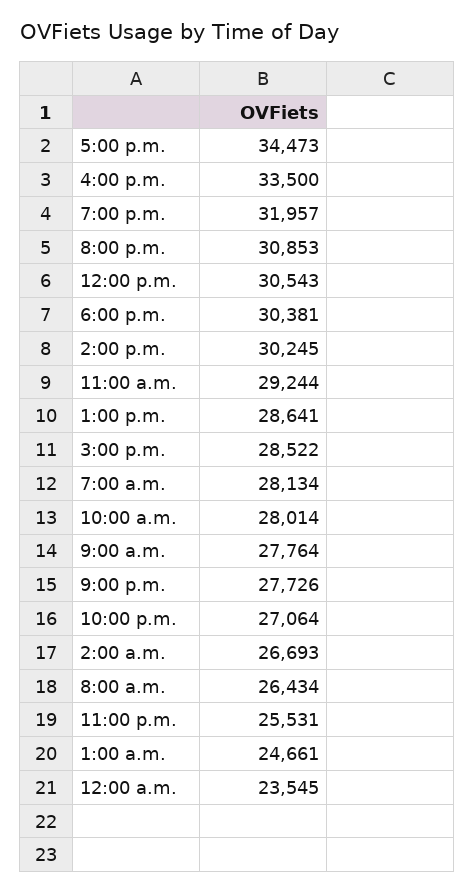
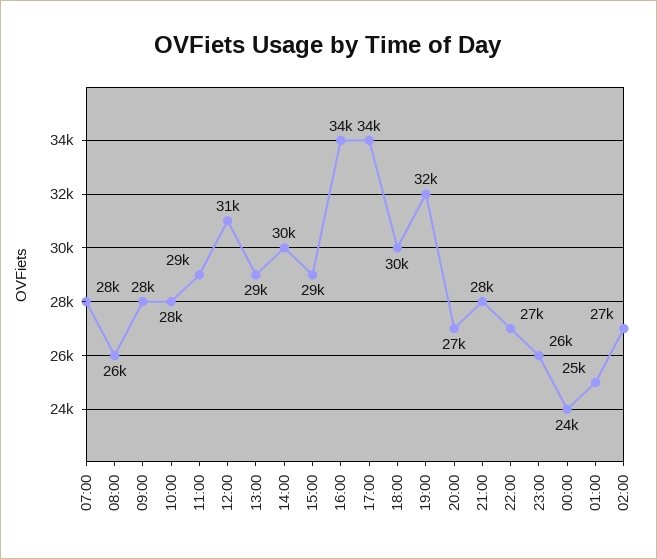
  {
    "5:00 p.m.": 34473,
    "4:00 p.m.": 33500,
    "7:00 p.m.": 31957,
-   "8:00 p.m.": 30853,
+   "8:00 p.m.": 27000,
    "12:00 p.m.": 30543,
    "6:00 p.m.": 30381,
    "2:00 p.m.": 30245,
    "11:00 a.m.": 29244,
    "1:00 p.m.": 28641,
    "3:00 p.m.": 28522,
    "7:00 a.m.": 28134,
    "10:00 a.m.": 28014,
    "9:00 a.m.": 27764,
    "9:00 p.m.": 27726,
    "10:00 p.m.": 27064,
    "2:00 a.m.": 26693,
    "8:00 a.m.": 26434,
    "11:00 p.m.": 25531,
    "1:00 a.m.": 24661,
    "12:00 a.m.": 23545
  }

